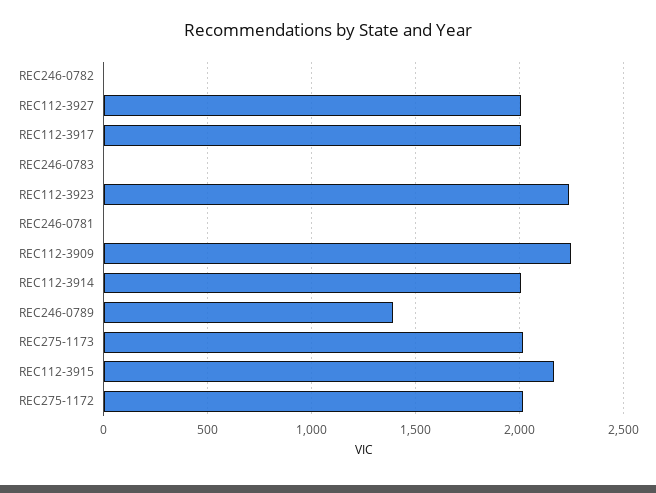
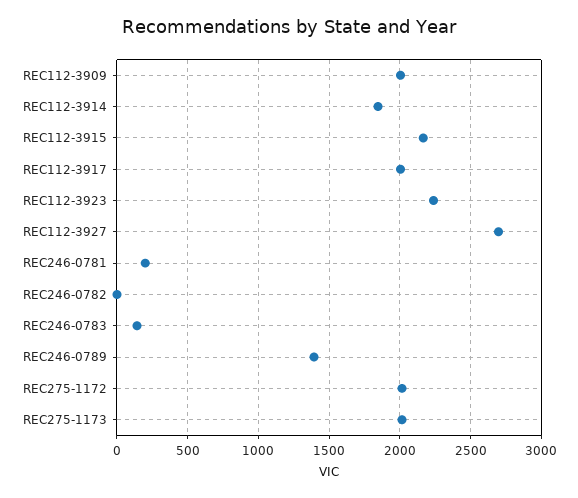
  {
    "REC246-0782": 0,
-   "REC112-3927": 2000,
+   "REC112-3927": 2700,
    "REC112-3917": 2000,
-   "REC246-0783": 0,
+   "REC246-0783": 150,
    "REC112-3923": 2250,
-   "REC246-0781": 0,
+   "REC246-0781": 200,
-   "REC112-3909": 2250,
+   "REC112-3909": 2000,
-   "REC112-3914": 2000,
+   "REC112-3914": 1850,
    "REC246-0789": 1400,
    "REC275-1173": 2000,
    "REC112-3915": 2150,
    "REC275-1172": 2000
  }

